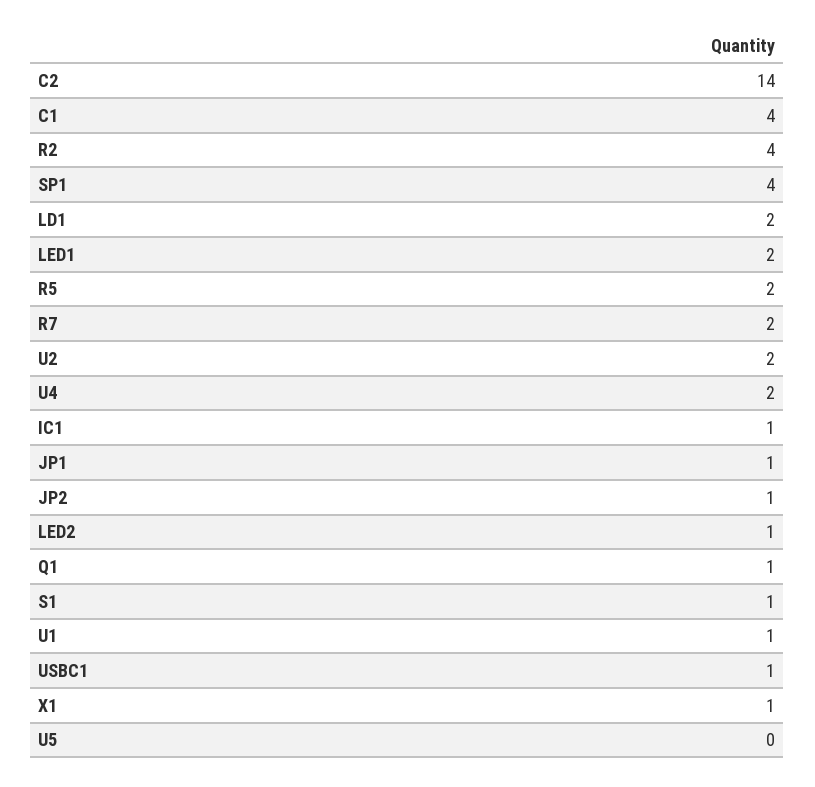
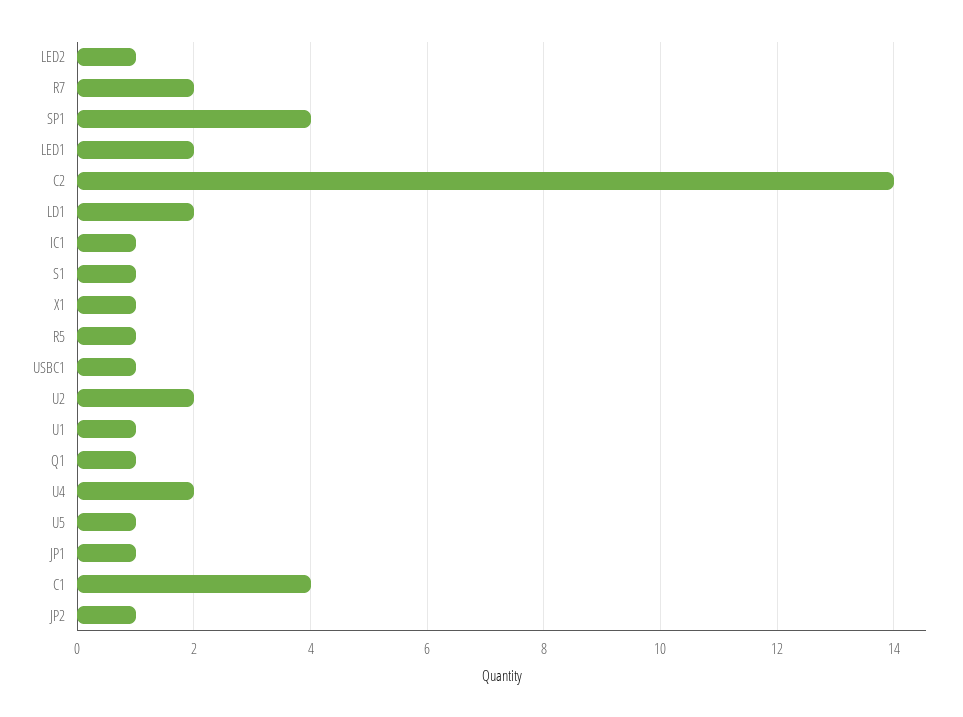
  {
    "C2": 14,
    "C1": 4,
-   "R2": 4,
    "SP1": 4,
    "LD1": 2,
    "LED1": 2,
-   "R5": 2,
+   "R5": 1,
    "R7": 2,
    "U2": 2,
    "U4": 2,
    "IC1": 1,
    "JP1": 1,
    "JP2": 1,
    "LED2": 1,
    "Q1": 1,
    "S1": 1,
    "U1": 1,
    "USBC1": 1,
    "X1": 1,
-   "U5": 0
+   "U5": 1
  }

